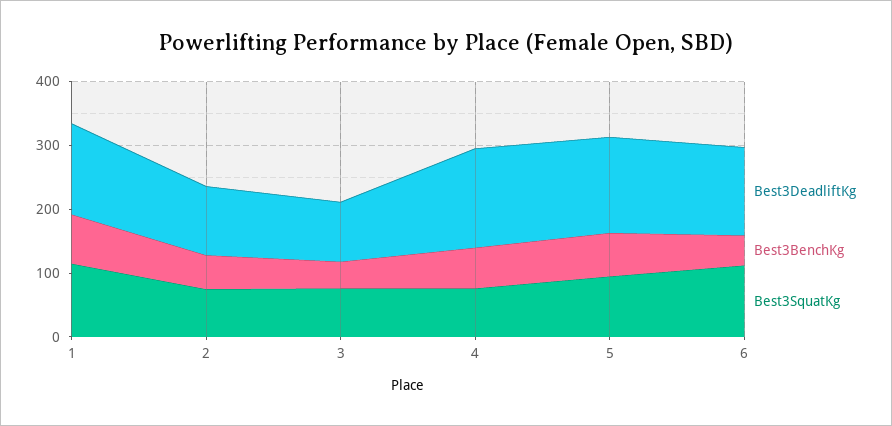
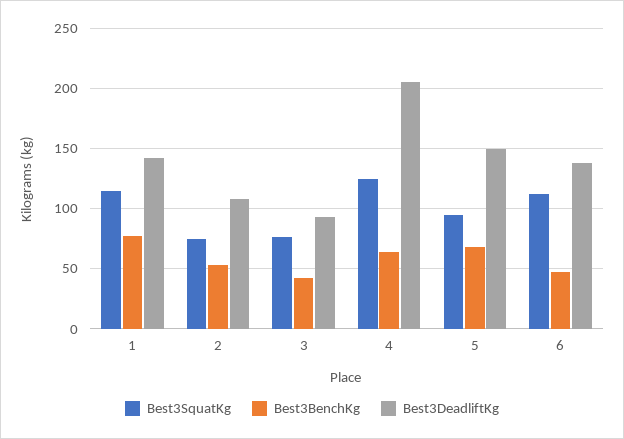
  {
    "Best3DeadliftKg": {
      "1": 140,
      "2": 110,
      "3": 95,
-     "4": 160,
+     "4": 205,
      "5": 150,
      "6": 140
    },
    "Best3BenchKg": {
      "1": 75,
      "2": 55,
      "3": 40,
      "4": 65,
      "5": 70,
      "6": 45
    },
    "Best3SquatKg": {
      "1": 115,
      "2": 75,
      "3": 75,
-     "4": 80,
+     "4": 125,
      "5": 95,
      "6": 110
    }
  }

